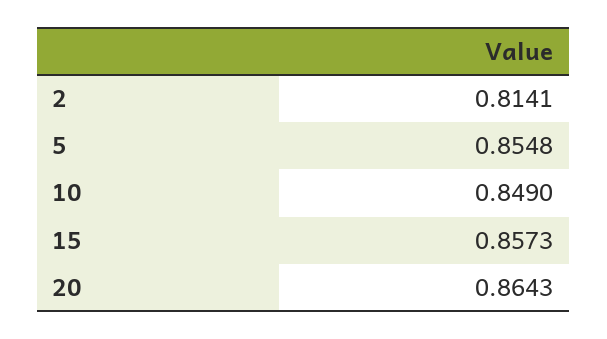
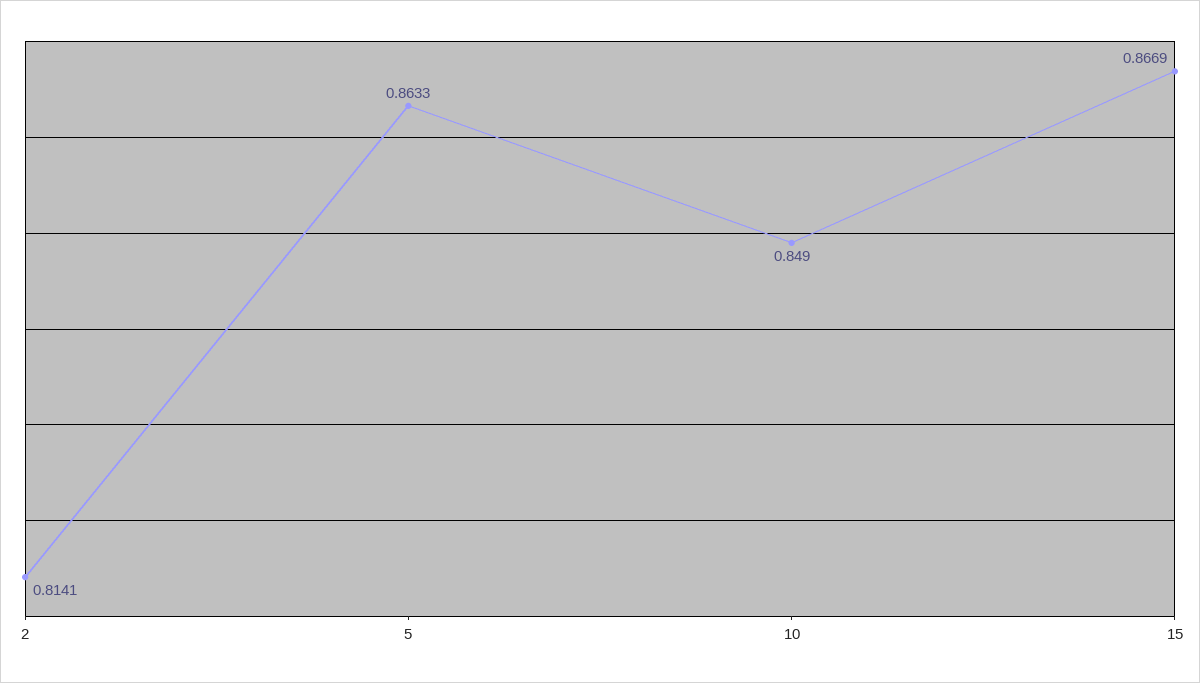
  {
    "2": 0.8141,
-   "5": 0.8548,
+   "5": 0.8633,
    "10": 0.849,
-   "15": 0.8573,
+   "15": 0.8669
-   "20": 0.8643
  }

